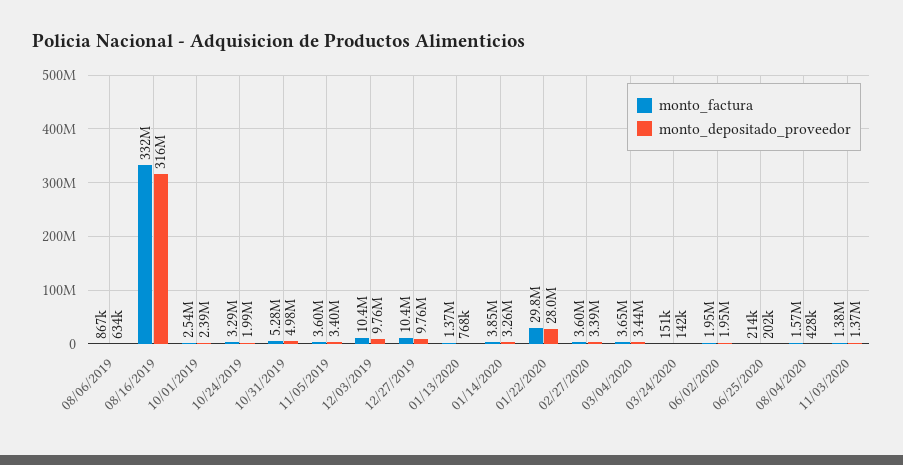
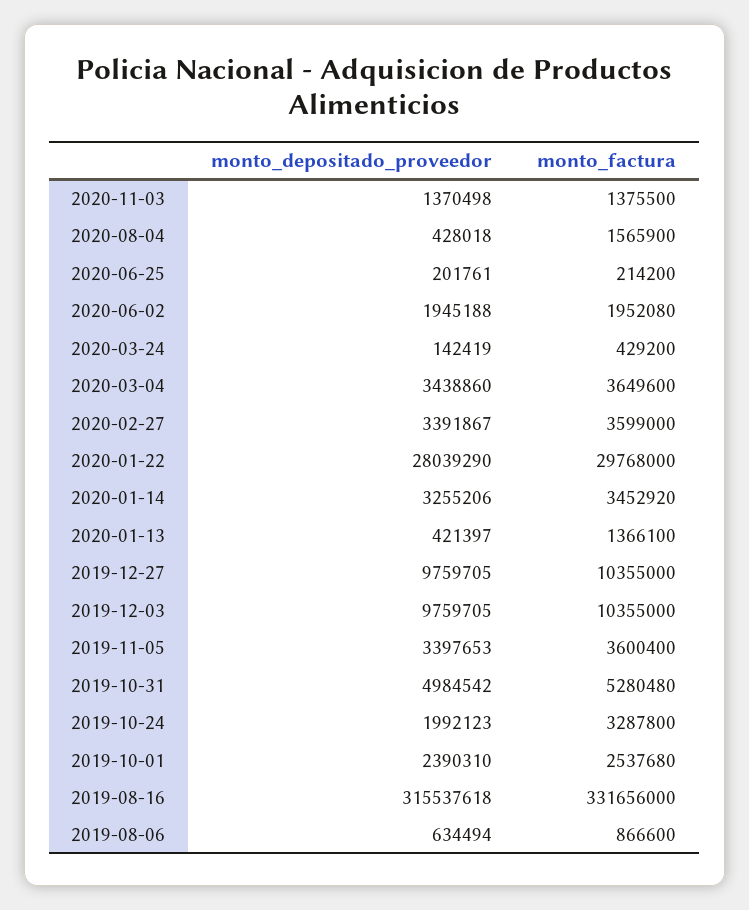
  {
    "monto_factura": {
      "08/06/2019": 866600,
      "08/16/2019": 331656000,
      "10/01/2019": 2537680,
      "10/24/2019": 3287800,
      "10/31/2019": 5280480,
      "11/05/2019": 3600400,
      "12/03/2019": 10355000,
      "12/27/2019": 10355000,
      "01/13/2020": 1366100,
-     "01/14/2020": 3850000,
+     "01/14/2020": 3452920,
      "01/22/2020": 29768000,
      "02/27/2020": 3599000,
      "03/04/2020": 3649600,
-     "03/24/2020": 151000,
+     "03/24/2020": 429200,
      "06/02/2020": 1952080,
      "06/25/2020": 214200,
      "08/04/2020": 1565900,
      "11/03/2020": 1375500
    },
    "monto_depositado_proveedor": {
      "08/06/2019": 634494,
      "08/16/2019": 315537618,
      "10/01/2019": 2390310,
      "10/24/2019": 1992123,
      "10/31/2019": 4984542,
      "11/05/2019": 3397653,
      "12/03/2019": 9759705,
      "12/27/2019": 9759705,
-     "01/13/2020": 768000,
+     "01/13/2020": 421397,
      "01/14/2020": 3255206,
      "01/22/2020": 28039290,
      "02/27/2020": 3391867,
      "03/04/2020": 3438860,
      "03/24/2020": 142419,
      "06/02/2020": 1945188,
      "06/25/2020": 201761,
      "08/04/2020": 428018,
      "11/03/2020": 1370498
    }
  }

